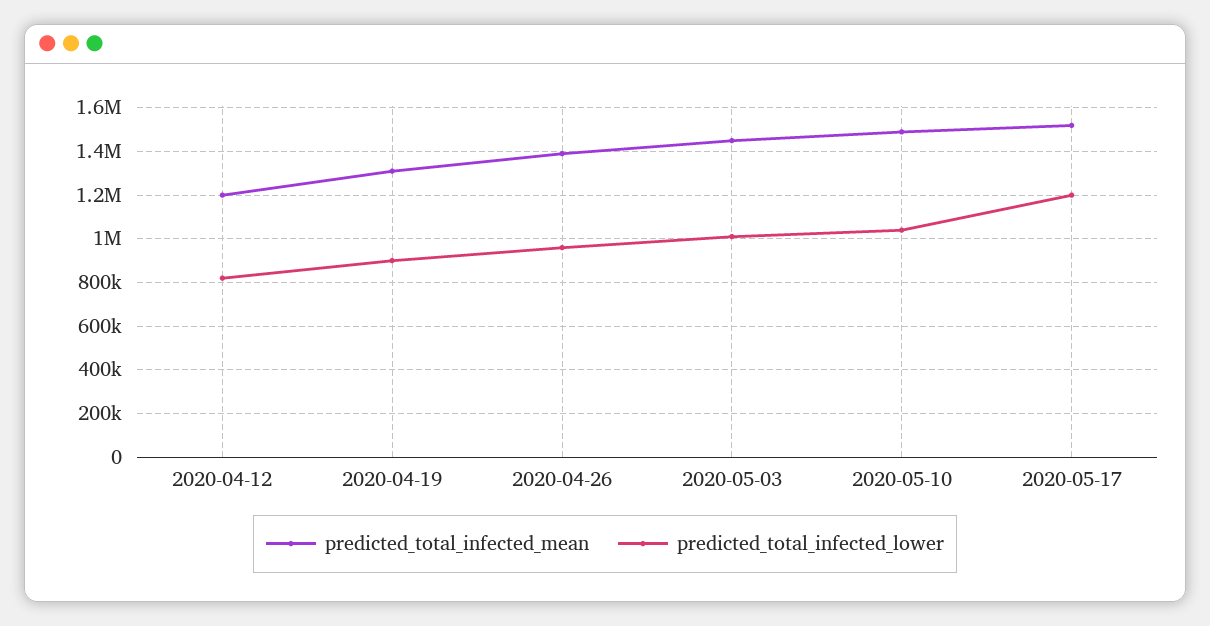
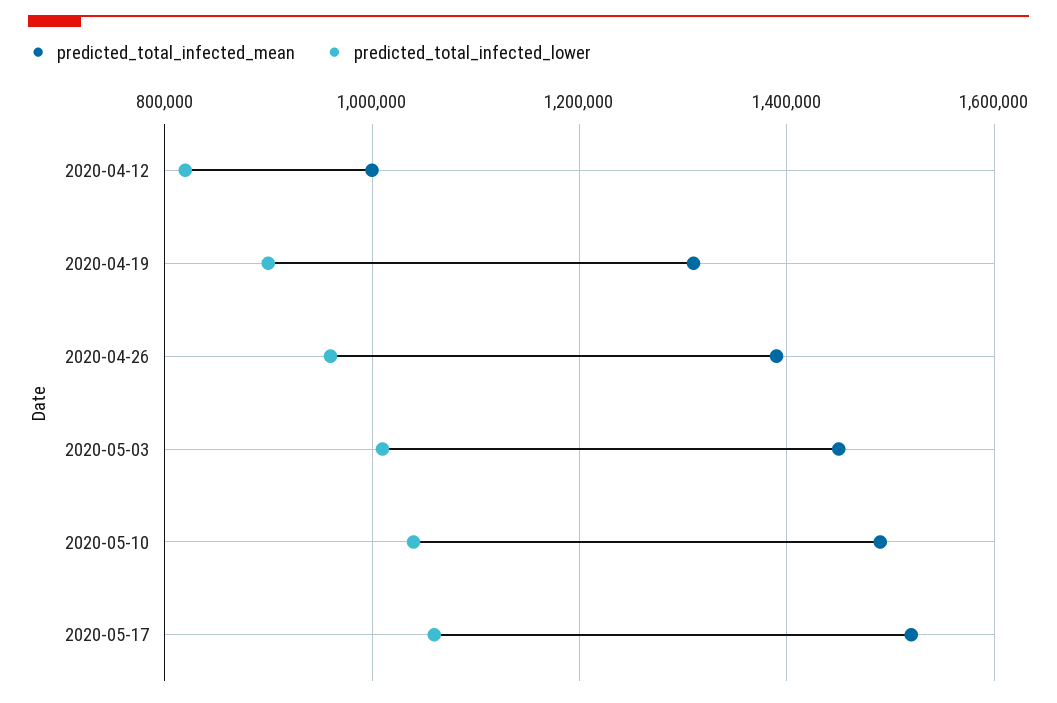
  {
    "predicted_total_infected_mean": {
-     "2020-04-12": 1200000,
+     "2020-04-12": 1000000,
      "2020-04-19": 1320000,
      "2020-04-26": 1400000,
      "2020-05-03": 1460000,
      "2020-05-10": 1500000,
      "2020-05-17": 1520000
    },
    "predicted_total_infected_lower": {
      "2020-04-12": 820000,
      "2020-04-19": 900000,
      "2020-04-26": 960000,
      "2020-05-03": 1020000,
      "2020-05-10": 1040000,
-     "2020-05-17": 1200000
+     "2020-05-17": 1060000
    }
  }

